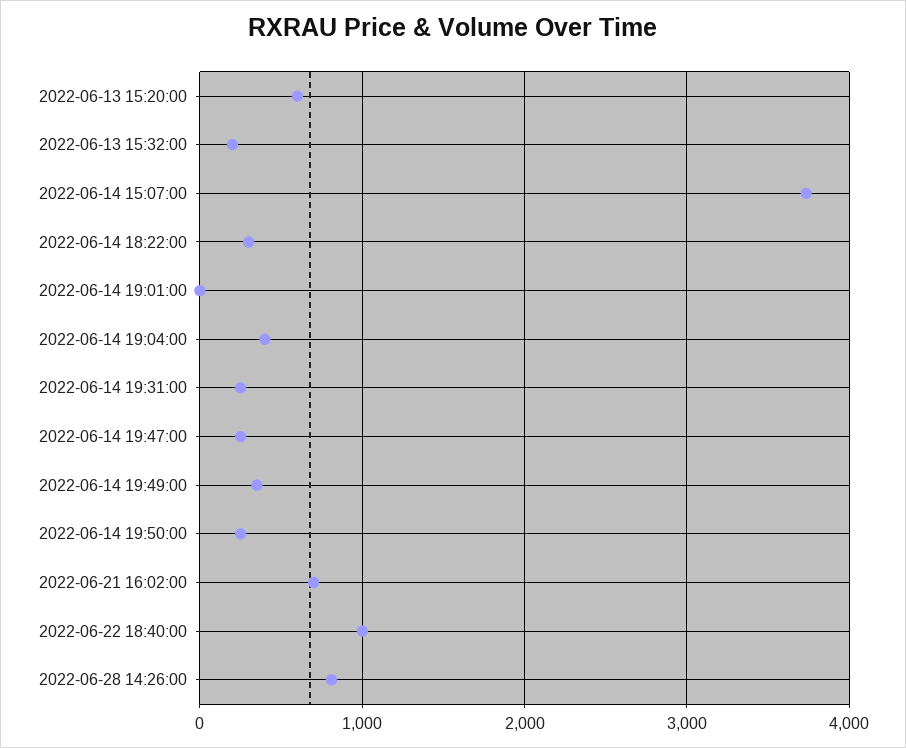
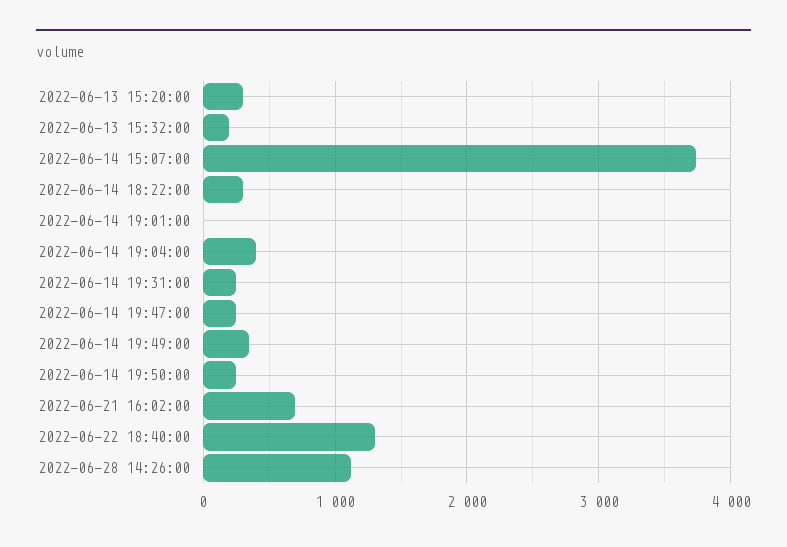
  {
-   "2022-06-13 15:20:00": 600,
+   "2022-06-13 15:20:00": 300,
    "2022-06-13 15:32:00": 200,
    "2022-06-14 15:07:00": 3700,
    "2022-06-14 18:22:00": 300,
    "2022-06-14 19:01:00": 0,
    "2022-06-14 19:04:00": 400,
    "2022-06-14 19:31:00": 300,
    "2022-06-14 19:47:00": 300,
    "2022-06-14 19:49:00": 400,
    "2022-06-14 19:50:00": 300,
    "2022-06-21 16:02:00": 700,
-   "2022-06-22 18:40:00": 1000,
+   "2022-06-22 18:40:00": 1300,
-   "2022-06-28 14:26:00": 800
+   "2022-06-28 14:26:00": 1100
  }

